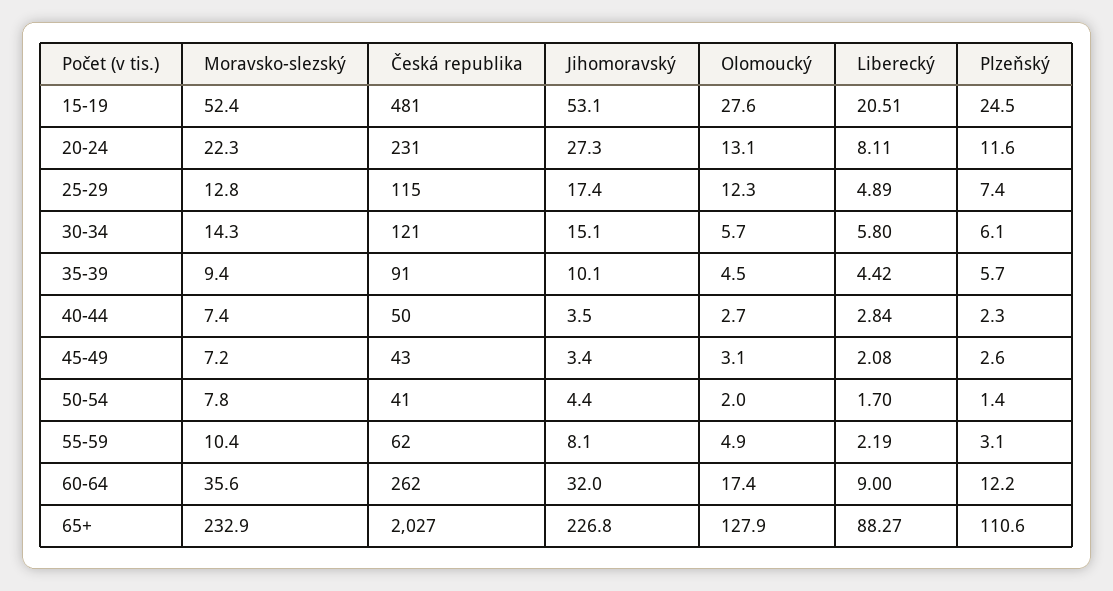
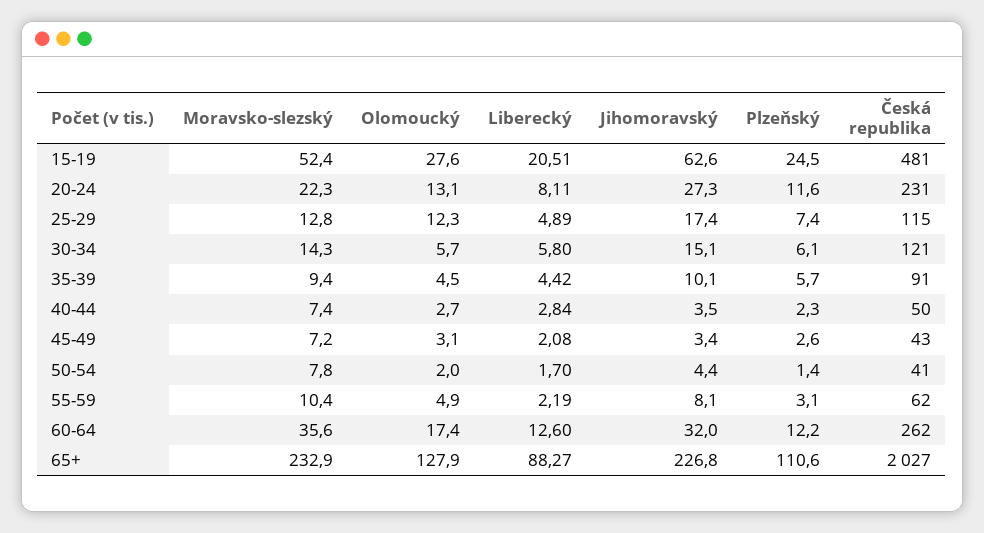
  {
    "Moravsko-slezský": {
      "15-19": 52.4,
      "20-24": 22.3,
      "25-29": 12.8,
      "30-34": 14.3,
      "35-39": 9.4,
      "40-44": 7.4,
      "45-49": 7.2,
      "50-54": 7.8,
      "55-59": 10.4,
      "60-64": 35.6,
      "65+": 232.9
    },
    "Česká republika": {
      "15-19": 481,
      "20-24": 231,
      "25-29": 115,
      "30-34": 121,
      "35-39": 91,
      "40-44": 50,
      "45-49": 43,
      "50-54": 41,
      "55-59": 62,
      "60-64": 262,
      "65+": 2027
    },
    "Jihomoravský": {
-     "15-19": 53.1,
+     "15-19": 62.6,
      "20-24": 27.3,
      "25-29": 17.4,
      "30-34": 15.1,
      "35-39": 10.1,
      "40-44": 3.5,
      "45-49": 3.4,
      "50-54": 4.4,
      "55-59": 8.1,
      "60-64": 32,
      "65+": 226.8
    },
    "Olomoucký": {
      "15-19": 27.6,
      "20-24": 13.1,
      "25-29": 12.3,
      "30-34": 5.7,
      "35-39": 4.5,
      "40-44": 2.7,
      "45-49": 3.1,
      "50-54": 2,
      "55-59": 4.9,
      "60-64": 17.4,
      "65+": 127.9
    },
    "Liberecký": {
      "15-19": 20.51,
      "20-24": 8.11,
      "25-29": 4.89,
      "30-34": 5.8,
      "35-39": 4.42,
      "40-44": 2.84,
      "45-49": 2.08,
      "50-54": 1.7,
      "55-59": 2.19,
-     "60-64": 9,
+     "60-64": 12.6,
      "65+": 88.27
    },
    "Plzeňský": {
      "15-19": 24.5,
      "20-24": 11.6,
      "25-29": 7.4,
      "30-34": 6.1,
      "35-39": 5.7,
      "40-44": 2.3,
      "45-49": 2.6,
      "50-54": 1.4,
      "55-59": 3.1,
      "60-64": 12.2,
      "65+": 110.6
    }
  }

